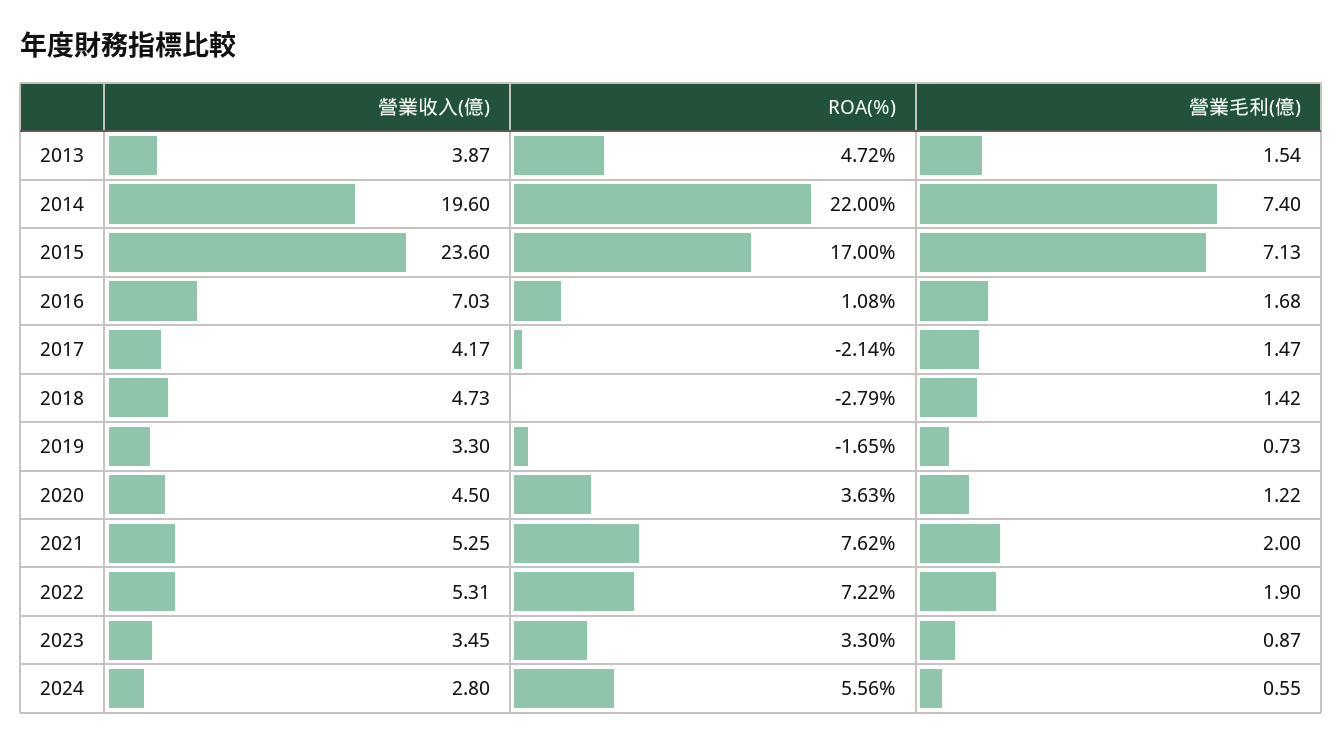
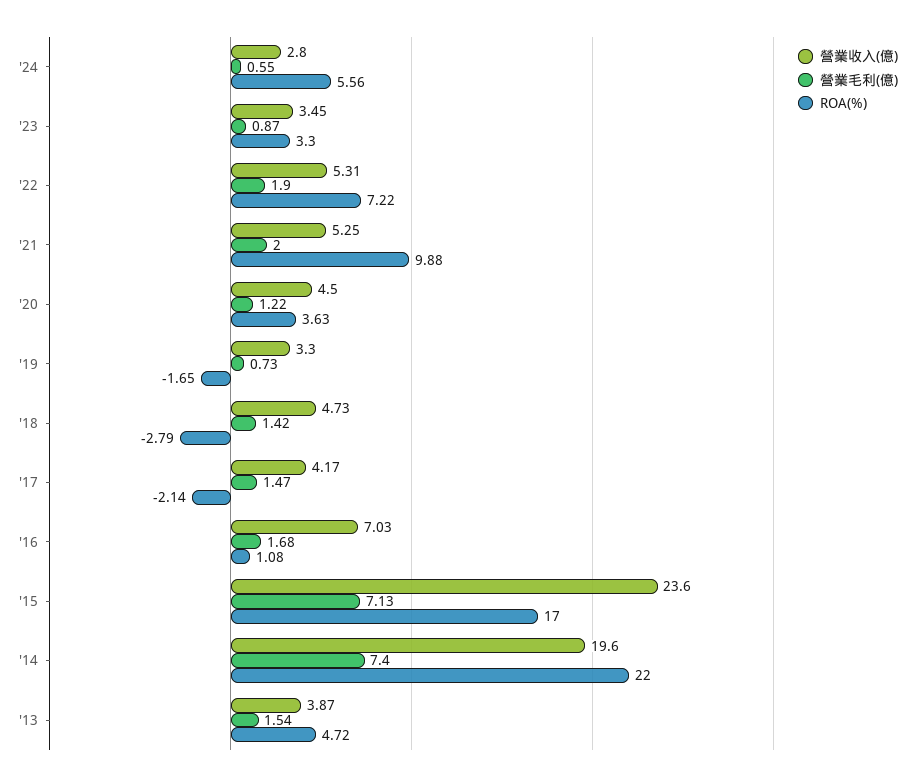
  {
    "營業收入(億)": {
      "2013": 3.87,
      "2014": 19.6,
      "2015": 23.6,
      "2016": 7.03,
      "2017": 4.17,
      "2018": 4.73,
      "2019": 3.3,
      "2020": 4.5,
      "2021": 5.25,
      "2022": 5.31,
      "2023": 3.45,
      "2024": 2.8
    },
    "ROA(%)": {
      "2013": 4.72,
      "2014": 22,
      "2015": 17,
      "2016": 1.08,
      "2017": -2.14,
      "2018": -2.79,
      "2019": -1.65,
      "2020": 3.63,
-     "2021": 7.62,
+     "2021": 9.88,
      "2022": 7.22,
      "2023": 3.3,
      "2024": 5.56
    },
    "營業毛利(億)": {
      "2013": 1.54,
      "2014": 7.4,
      "2015": 7.13,
      "2016": 1.68,
      "2017": 1.47,
      "2018": 1.42,
      "2019": 0.73,
      "2020": 1.22,
      "2021": 2,
      "2022": 1.9,
      "2023": 0.87,
      "2024": 0.55
    }
  }

